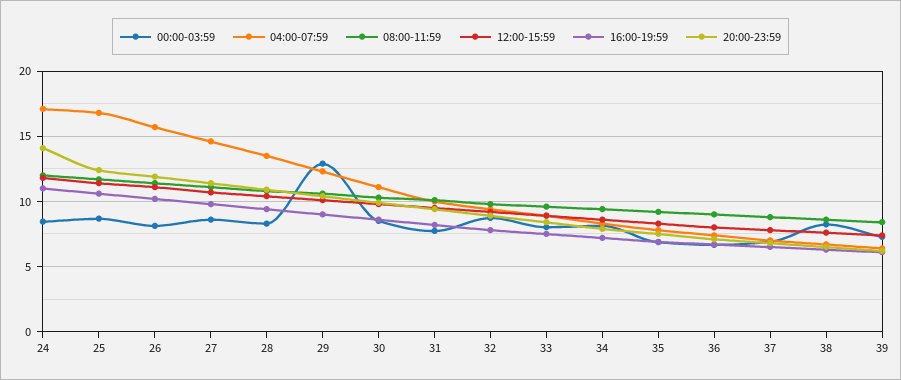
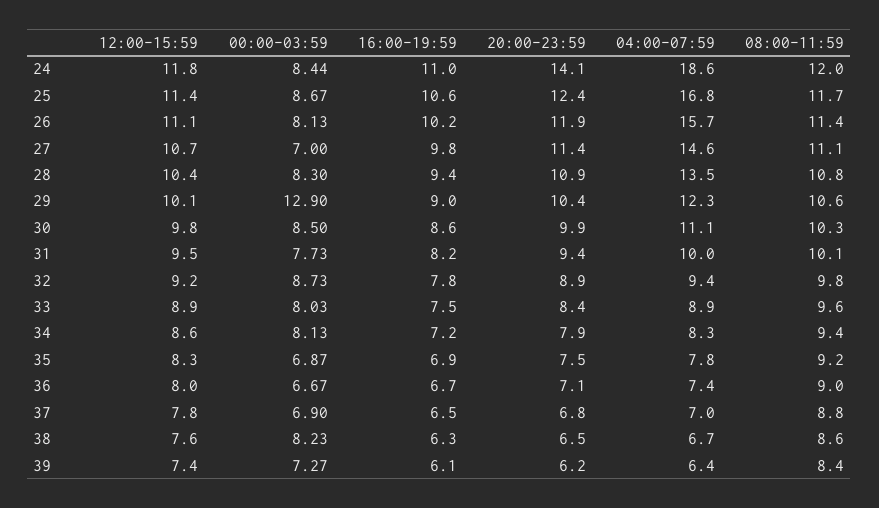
  {
    "00:00-03:59": {
      "24": 8.44,
      "25": 8.67,
      "26": 8.13,
-     "27": 8.5,
+     "27": 7,
      "28": 8.3,
      "29": 12.9,
      "30": 8.5,
      "31": 7.73,
      "32": 8.73,
      "33": 8.03,
      "34": 8.13,
      "35": 6.87,
      "36": 6.67,
      "37": 6.9,
      "38": 8.23,
      "39": 7.27
    },
    "04:00-07:59": {
-     "24": 17,
+     "24": 18.6,
      "25": 16.8,
      "26": 15.7,
      "27": 14.6,
      "28": 13.5,
      "29": 12.3,
      "30": 11.1,
      "31": 10,
      "32": 9.4,
      "33": 8.9,
      "34": 8.3,
      "35": 7.8,
      "36": 7.4,
      "37": 7,
      "38": 6.7,
      "39": 6.4
    },
    "08:00-11:59": {
      "24": 12,
      "25": 11.7,
      "26": 11.4,
      "27": 11.1,
      "28": 10.8,
      "29": 10.6,
      "30": 10.3,
      "31": 10.1,
      "32": 9.8,
      "33": 9.6,
      "34": 9.4,
      "35": 9.2,
      "36": 9,
      "37": 8.8,
      "38": 8.6,
      "39": 8.4
    },
    "12:00-15:59": {
      "24": 11.8,
      "25": 11.4,
      "26": 11.1,
      "27": 10.7,
      "28": 10.4,
      "29": 10.1,
      "30": 9.8,
      "31": 9.5,
      "32": 9.2,
      "33": 8.9,
      "34": 8.6,
      "35": 8.3,
      "36": 8,
      "37": 7.8,
      "38": 7.6,
      "39": 7.4
    },
    "16:00-19:59": {
      "24": 11,
      "25": 10.6,
      "26": 10.2,
      "27": 9.8,
      "28": 9.4,
      "29": 9,
      "30": 8.6,
      "31": 8.2,
      "32": 7.8,
      "33": 7.5,
      "34": 7.2,
      "35": 6.9,
      "36": 6.7,
      "37": 6.5,
      "38": 6.3,
      "39": 6.1
    },
    "20:00-23:59": {
      "24": 14.1,
      "25": 12.4,
      "26": 11.9,
      "27": 11.4,
      "28": 10.9,
      "29": 10.4,
      "30": 9.9,
      "31": 9.4,
      "32": 8.9,
      "33": 8.4,
      "34": 7.9,
      "35": 7.5,
      "36": 7.1,
      "37": 6.8,
      "38": 6.5,
      "39": 6.2
    }
  }

